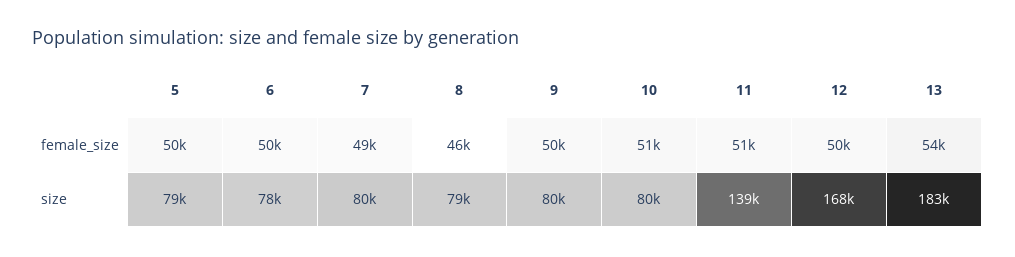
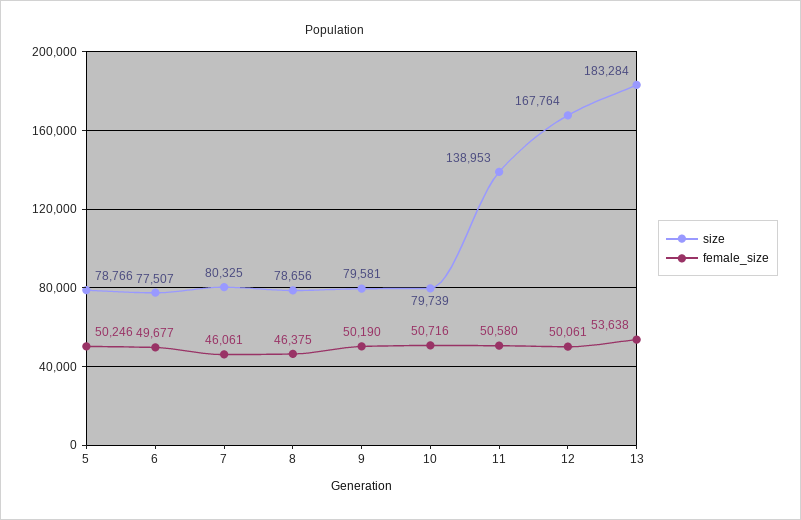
  {
    "female_size": {
      "5": 50246,
      "6": 49677,
-     "7": 49000,
+     "7": 46061,
      "8": 46375,
      "9": 50190,
      "10": 50716,
      "11": 50580,
      "12": 50061,
      "13": 53638
    },
    "size": {
      "5": 78766,
      "6": 77507,
      "7": 80325,
      "8": 78656,
      "9": 79581,
      "10": 79739,
      "11": 138953,
      "12": 167764,
      "13": 183284
    }
  }

